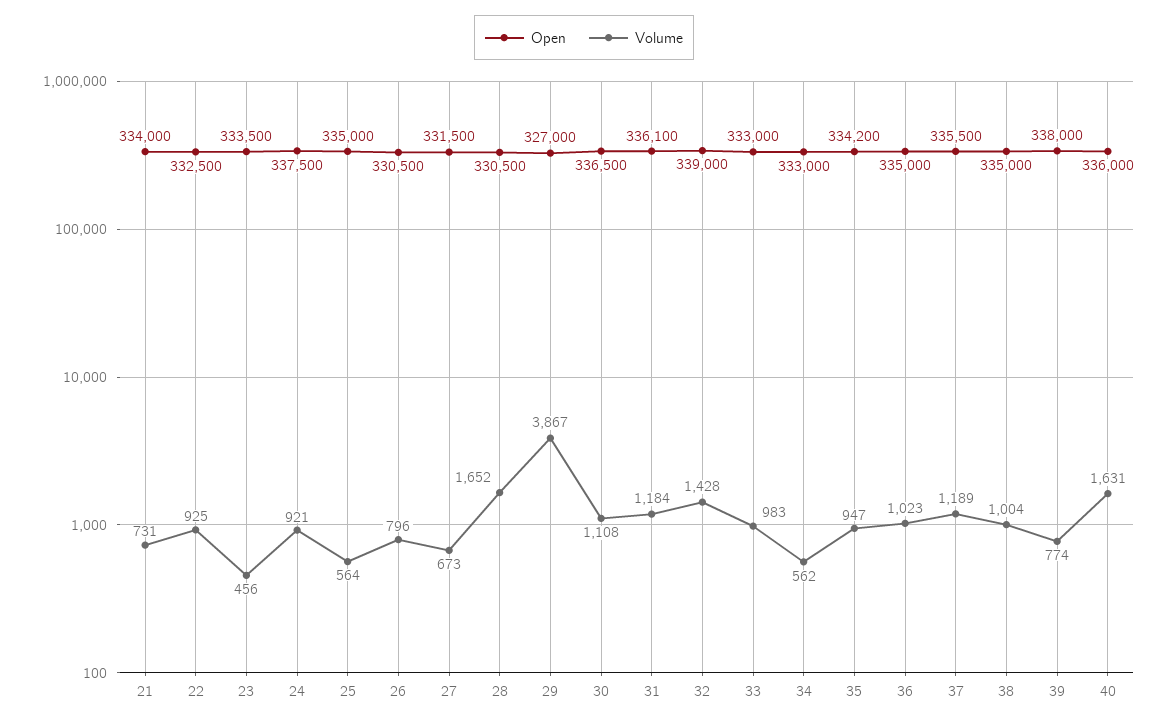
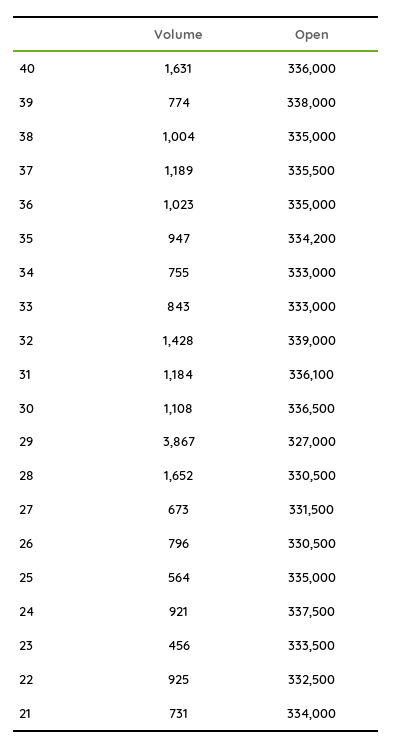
  {
    "Open": {
      "21": 334000,
      "22": 332500,
      "23": 333500,
      "24": 337500,
      "25": 335000,
      "26": 330500,
      "27": 331500,
      "28": 330500,
      "29": 327000,
      "30": 336500,
      "31": 336100,
      "32": 339000,
      "33": 333000,
      "34": 333000,
      "35": 334200,
      "36": 335000,
      "37": 335500,
      "38": 335000,
      "39": 338000,
      "40": 336000
    },
    "Volume": {
      "21": 731,
      "22": 925,
      "23": 456,
      "24": 921,
      "25": 564,
      "26": 796,
      "27": 673,
      "28": 1652,
      "29": 3867,
      "30": 1108,
      "31": 1184,
      "32": 1428,
-     "33": 983,
+     "33": 843,
-     "34": 562,
+     "34": 755,
      "35": 947,
      "36": 1023,
      "37": 1189,
      "38": 1004,
      "39": 774,
      "40": 1631
    }
  }

